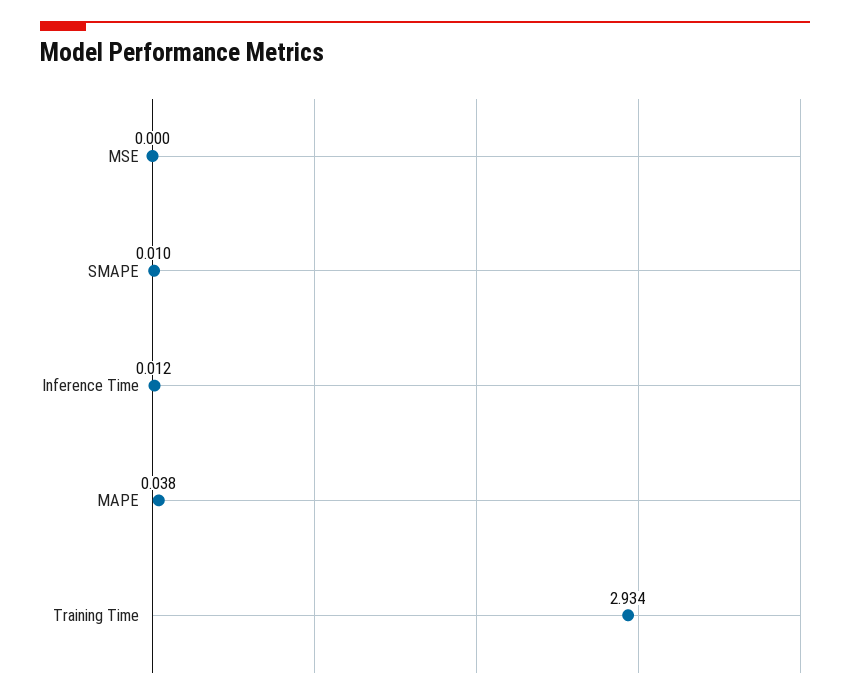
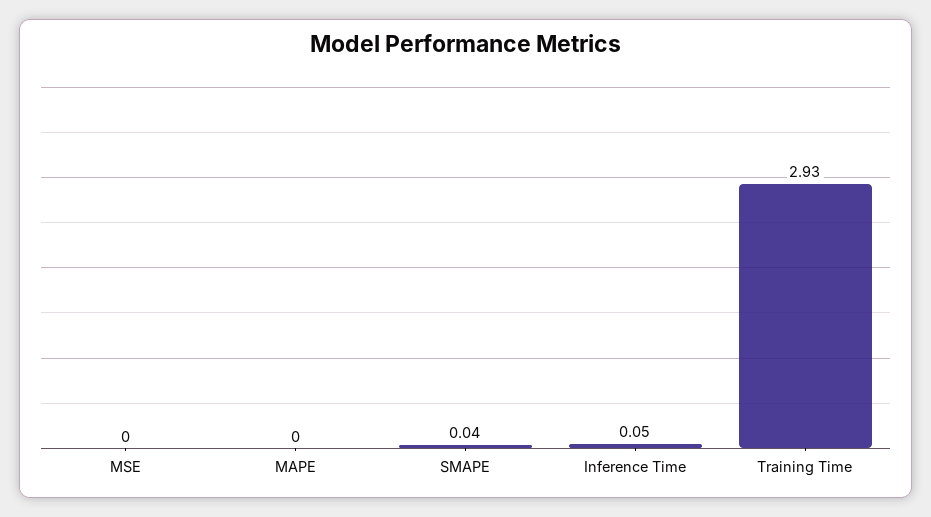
  {
    "MSE": 0,
-   "SMAPE": 0.01,
+   "SMAPE": 0.04,
-   "Inference Time": 0.012,
+   "Inference Time": 0.05,
-   "MAPE": 0.038,
+   "MAPE": 0,
    "Training Time": 2.934
  }

